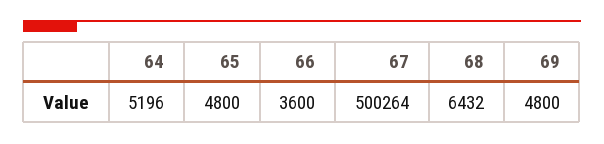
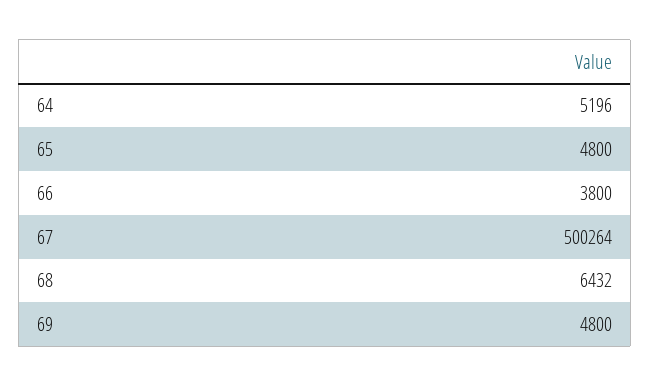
  {
    "64": 5196,
    "65": 4800,
-   "66": 3600,
+   "66": 3800,
    "67": 500264,
    "68": 6432,
    "69": 4800
  }

